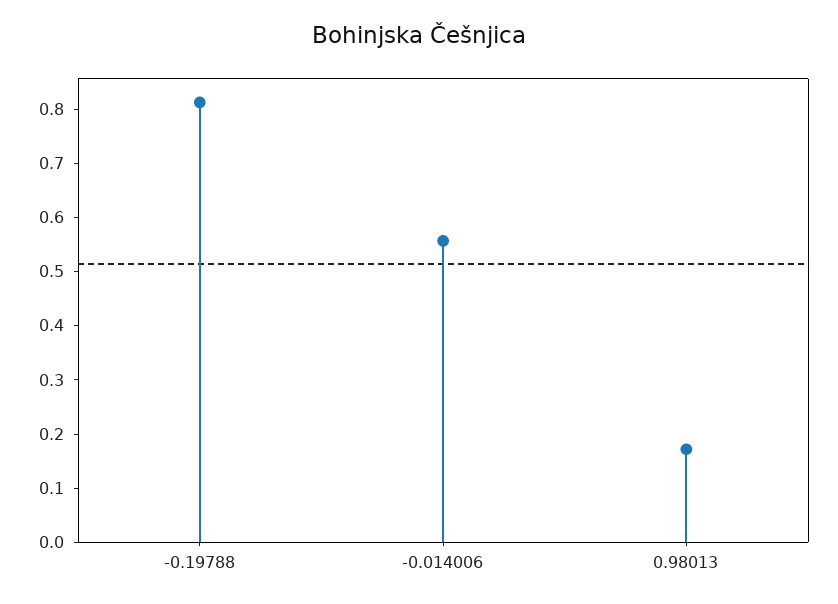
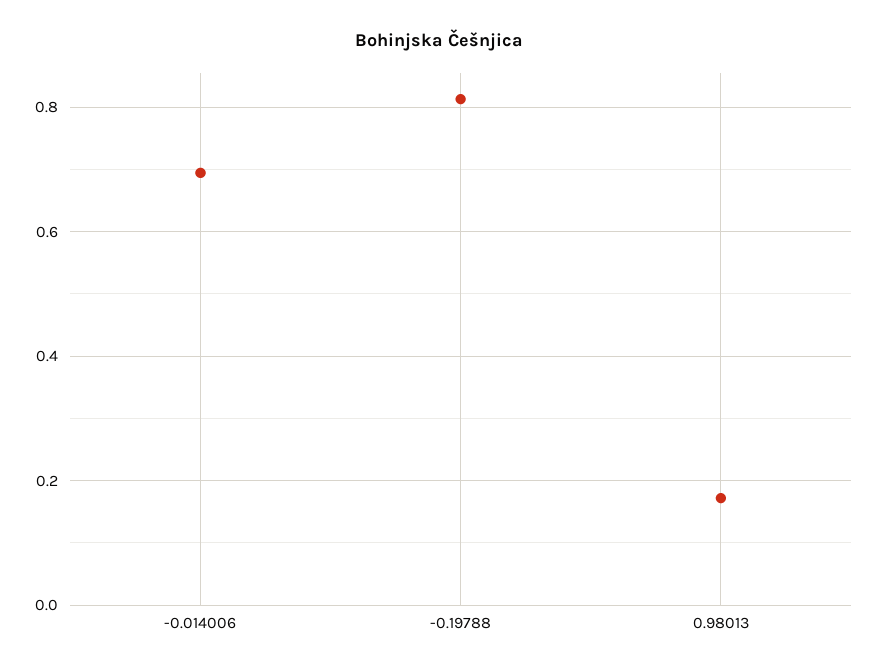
  {
    "-0.19788": 0.82,
-   "-0.014006": 0.56,
+   "-0.014006": 0.7,
    "0.98013": 0.18
  }

